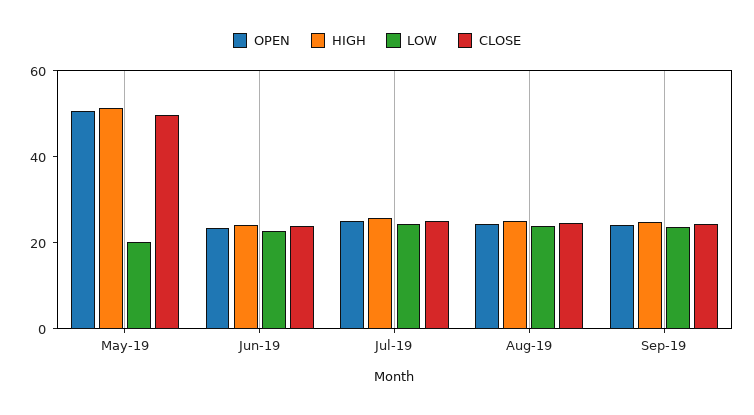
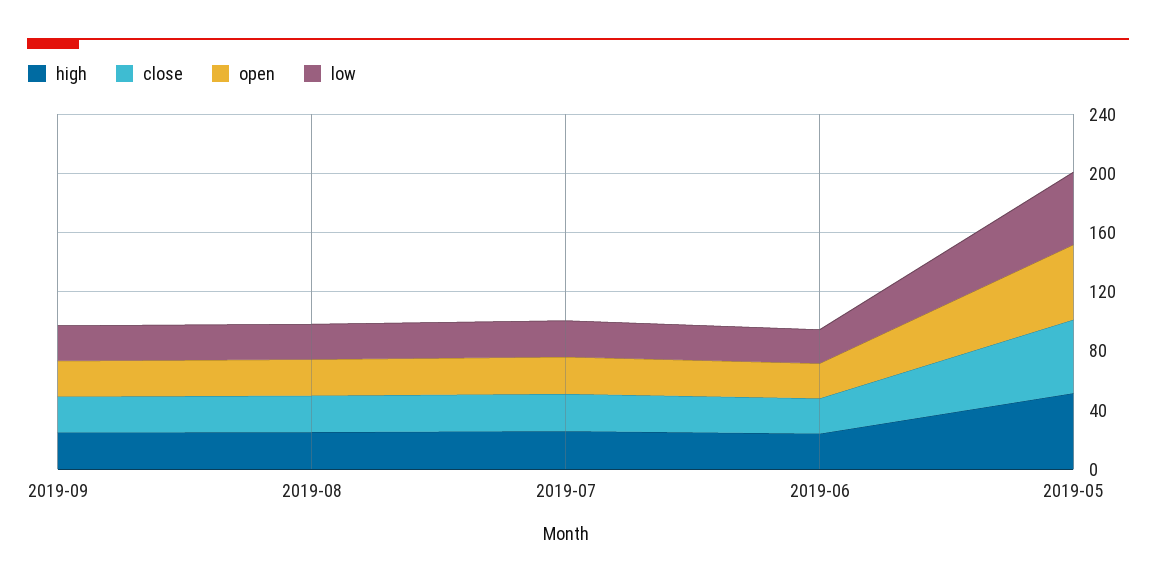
  {
    "OPEN": {
      "May-19": 50,
      "Jun-19": 25,
      "Jul-19": 25,
      "Aug-19": 25,
      "Sep-19": 25
    },
    "HIGH": {
      "May-19": 50,
      "Jun-19": 25,
      "Jul-19": 25,
      "Aug-19": 25,
      "Sep-19": 25
    },
    "LOW": {
-     "May-19": 20,
+     "May-19": 50,
      "Jun-19": 25,
      "Jul-19": 25,
      "Aug-19": 25,
      "Sep-19": 25
    },
    "CLOSE": {
      "May-19": 50,
      "Jun-19": 25,
      "Jul-19": 25,
      "Aug-19": 25,
      "Sep-19": 25
    }
  }

